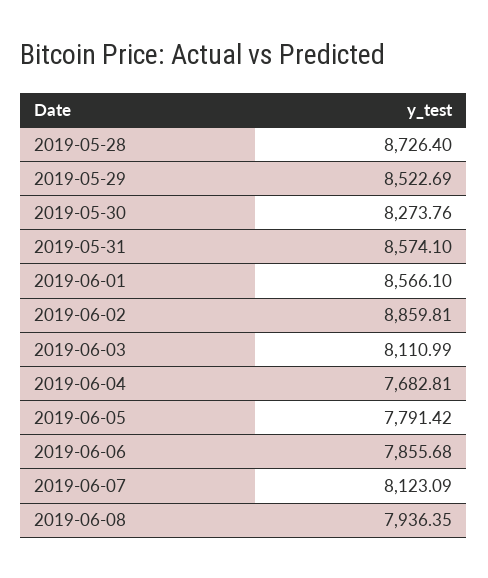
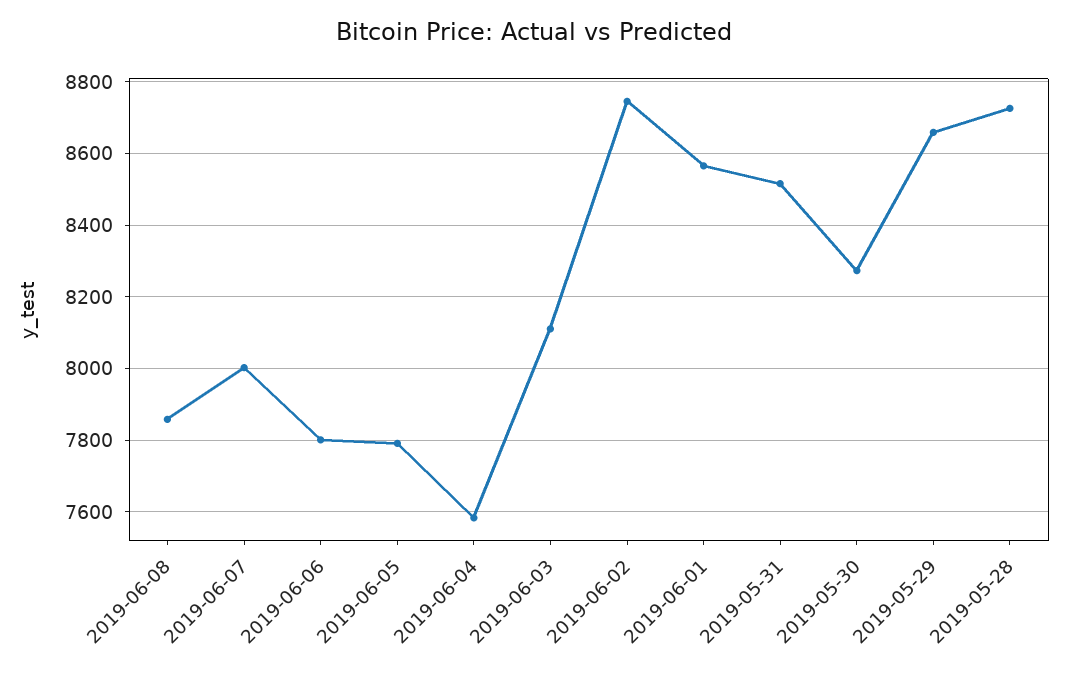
  {
    "2019-05-28": 8726.4,
-   "2019-05-29": 8522.69,
+   "2019-05-29": 8660,
    "2019-05-30": 8273.76,
-   "2019-05-31": 8574.1,
+   "2019-05-31": 8520,
    "2019-06-01": 8566.1,
-   "2019-06-02": 8859.81,
+   "2019-06-02": 8740,
    "2019-06-03": 8110.99,
-   "2019-06-04": 7682.81,
+   "2019-06-04": 7580,
    "2019-06-05": 7791.42,
-   "2019-06-06": 7855.68,
+   "2019-06-06": 7800,
-   "2019-06-07": 8123.09,
+   "2019-06-07": 8000,
-   "2019-06-08": 7936.35
+   "2019-06-08": 7860
  }

